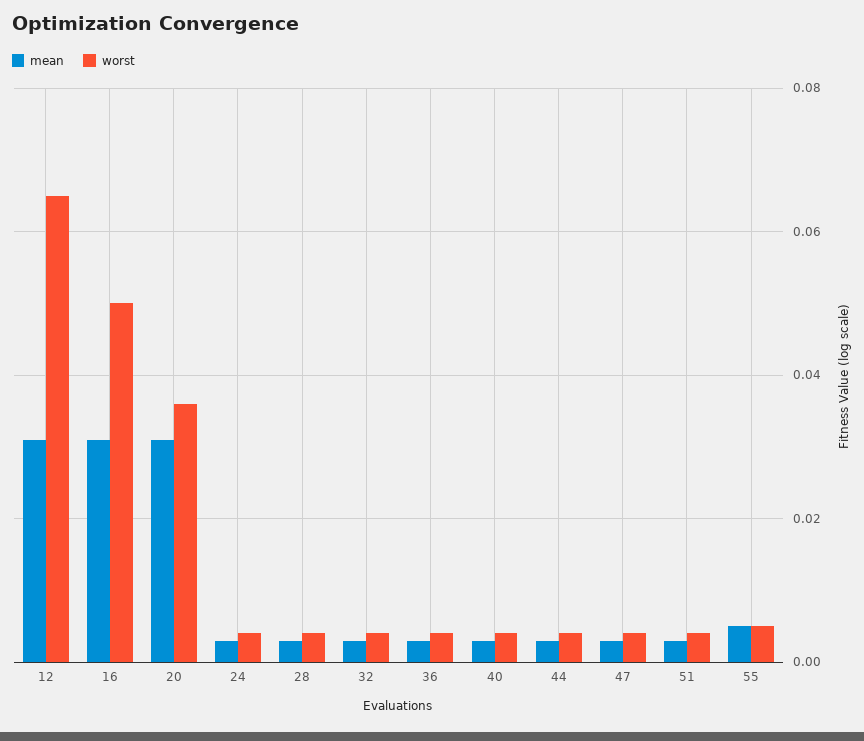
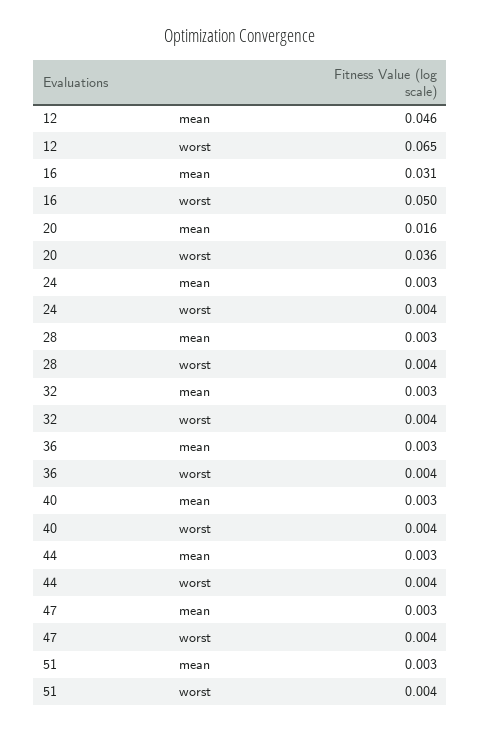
  {
    "mean": {
-     "12": 0.03,
+     "12": 0.046,
      "16": 0.031,
-     "20": 0.03,
+     "20": 0.016,
      "24": 0.003,
      "28": 0.003,
      "32": 0.003,
      "36": 0.003,
      "40": 0.003,
      "44": 0.003,
      "47": 0.003,
-     "51": 0.003,
+     "51": 0.003
-     "55": 0.005
    },
    "worst": {
      "12": 0.065,
      "16": 0.05,
      "20": 0.036,
      "24": 0.004,
      "28": 0.004,
      "32": 0.004,
      "36": 0.004,
      "40": 0.004,
      "44": 0.004,
      "47": 0.004,
-     "51": 0.004,
+     "51": 0.004
-     "55": 0.005
    }
  }

